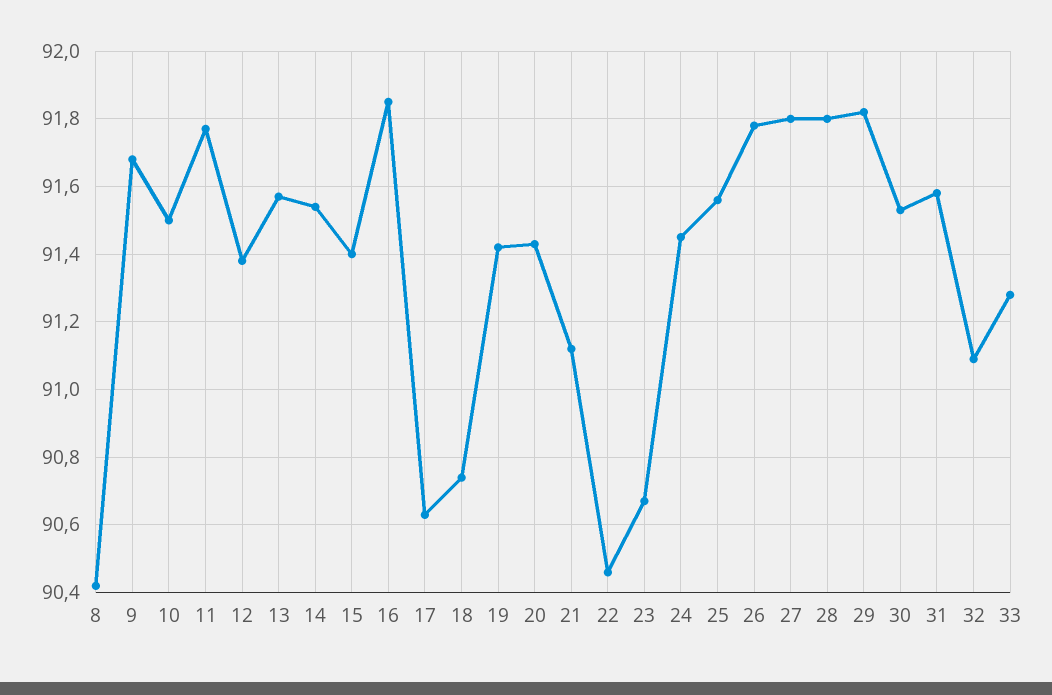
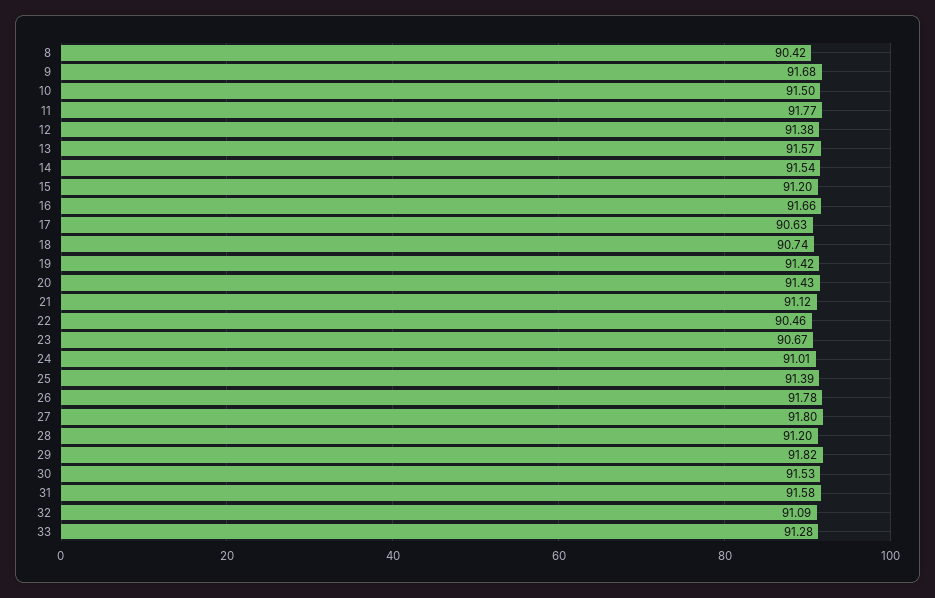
  {
    "8": 90.42,
    "9": 91.68,
    "10": 91.5,
    "11": 91.77,
    "12": 91.38,
    "13": 91.57,
    "14": 91.54,
-   "15": 91.4,
+   "15": 91.2,
-   "16": 91.85,
+   "16": 91.66,
    "17": 90.63,
    "18": 90.74,
    "19": 91.42,
    "20": 91.43,
    "21": 91.12,
    "22": 90.46,
    "23": 90.67,
-   "24": 91.45,
+   "24": 91.01,
-   "25": 91.55,
+   "25": 91.39,
    "26": 91.78,
    "27": 91.8,
-   "28": 91.8,
+   "28": 91.2,
    "29": 91.82,
    "30": 91.53,
    "31": 91.58,
    "32": 91.09,
    "33": 91.28
  }

